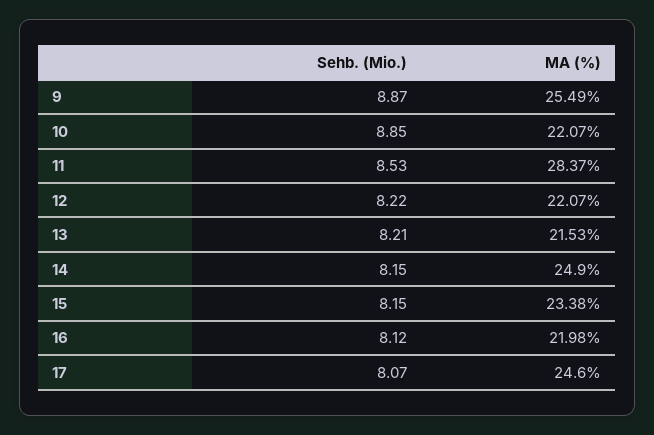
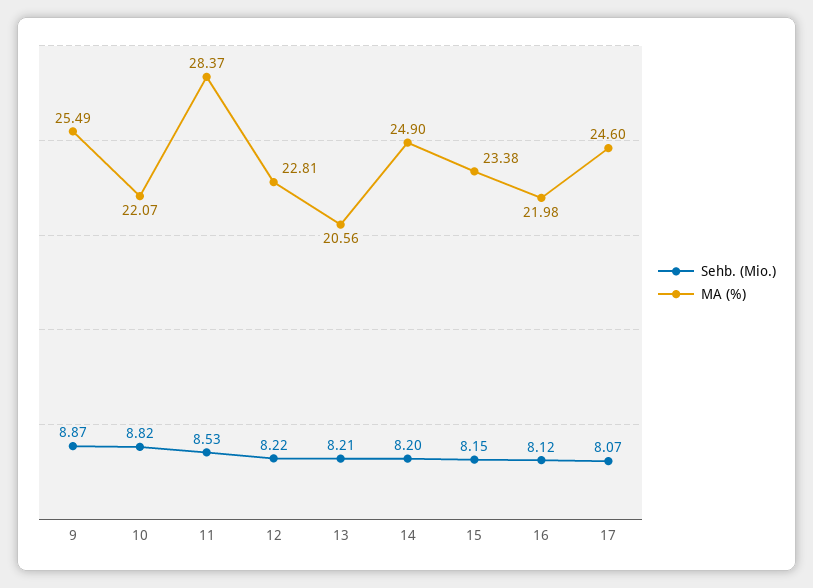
  {
    "Sehb. (Mio.)": {
      "9": 8.87,
-     "10": 8.85,
+     "10": 8.82,
      "11": 8.53,
      "12": 8.22,
      "13": 8.21,
-     "14": 8.15,
+     "14": 8.2,
      "15": 8.15,
      "16": 8.12,
      "17": 8.07
    },
    "MA (%)": {
      "9": 25.49,
      "10": 22.07,
      "11": 28.37,
-     "12": 22.07,
+     "12": 22.81,
-     "13": 21.53,
+     "13": 20.56,
      "14": 24.9,
      "15": 23.38,
      "16": 21.98,
      "17": 24.6
    }
  }

